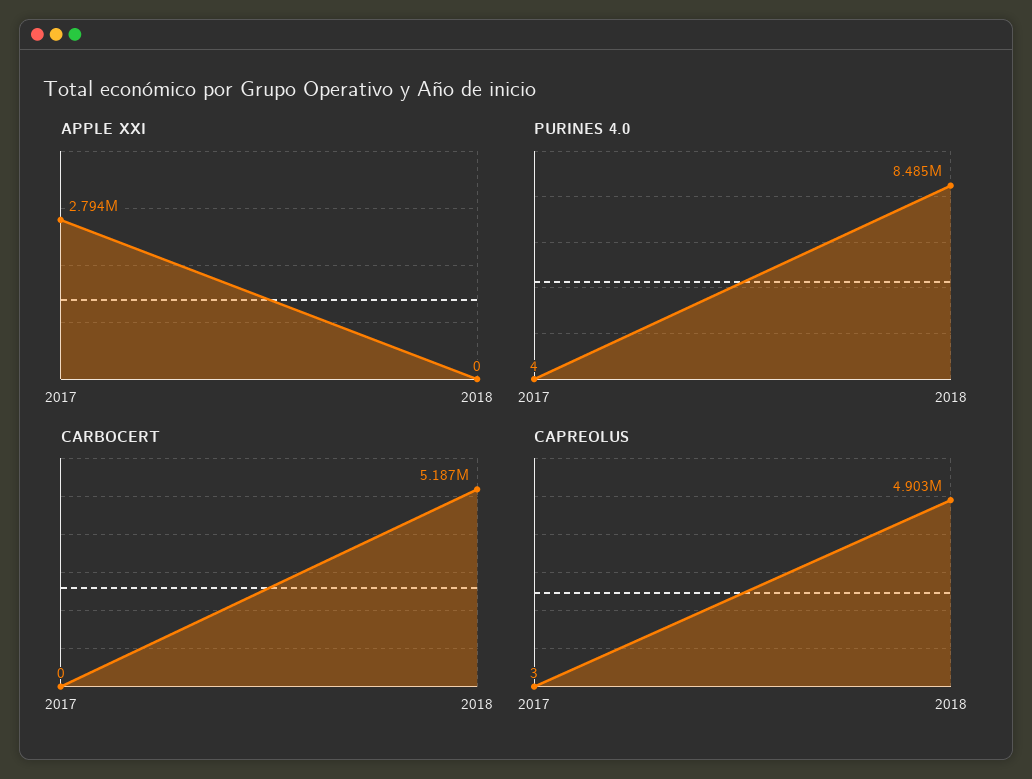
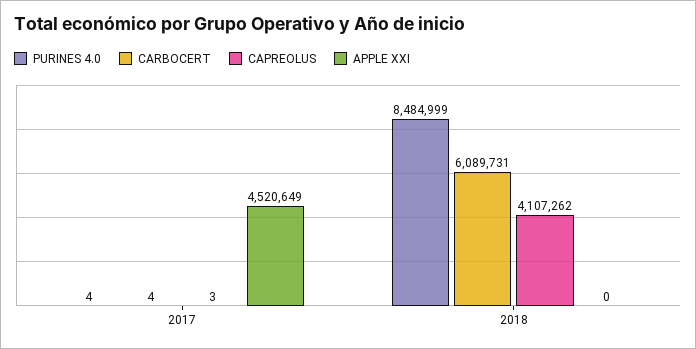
  {
    "APPLE XXI": {
-     "2017": 2794000,
+     "2017": 4520649,
      "2018": 0
    },
    "PURINES 4.0": {
      "2017": 4,
      "2018": 8484999
    },
    "CARBOCERT": {
-     "2017": 0,
+     "2017": 4,
-     "2018": 5187000
+     "2018": 6089731
    },
    "CAPREOLUS": {
      "2017": 3,
-     "2018": 4903000
+     "2018": 4107262
    }
  }

